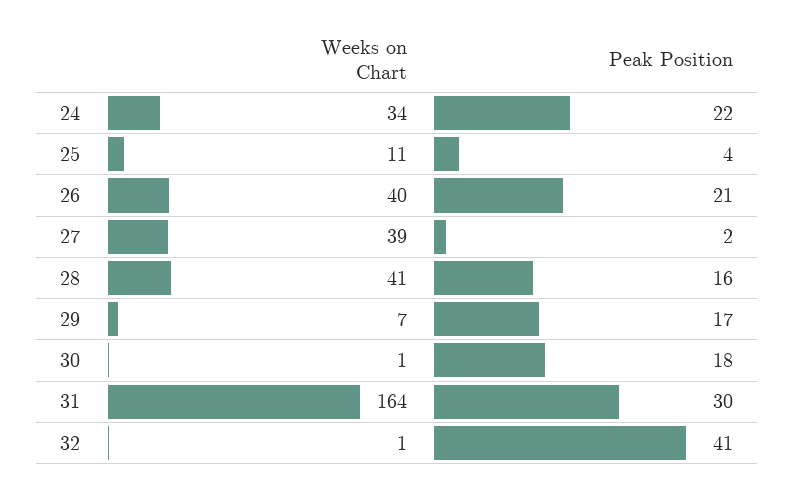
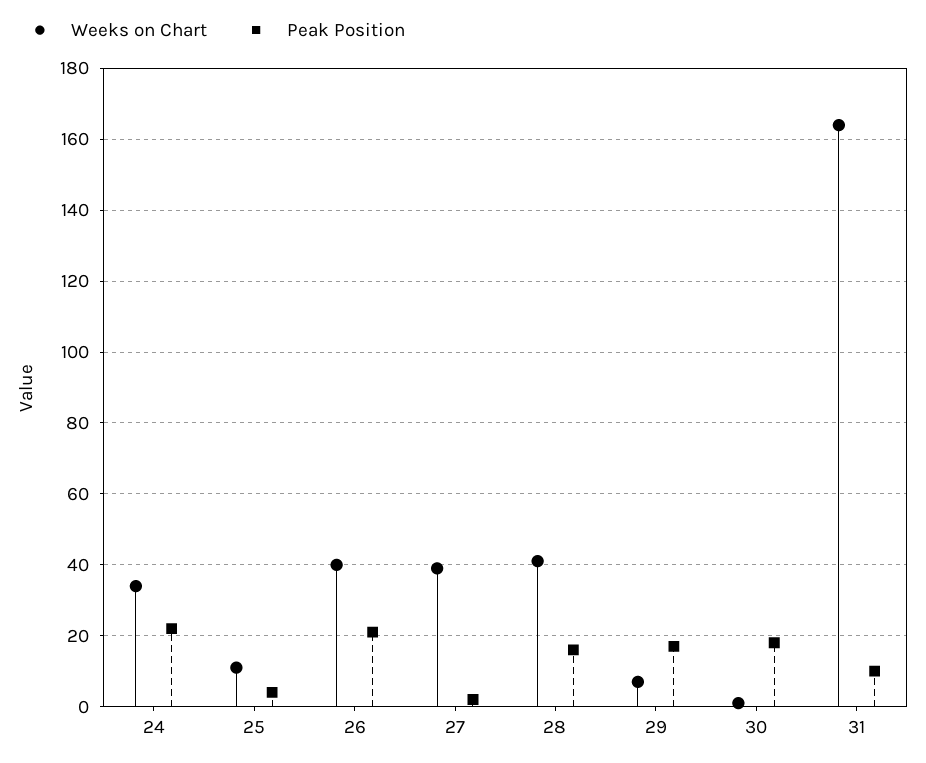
  {
    "Weeks on Chart": {
      "24": 34,
      "25": 11,
      "26": 40,
      "27": 39,
      "28": 41,
      "29": 7,
      "30": 1,
-     "31": 164,
+     "31": 164
-     "32": 1
    },
    "Peak Position": {
      "24": 22,
      "25": 4,
      "26": 21,
      "27": 2,
      "28": 16,
      "29": 17,
      "30": 18,
-     "31": 30,
+     "31": 10
-     "32": 41
    }
  }

